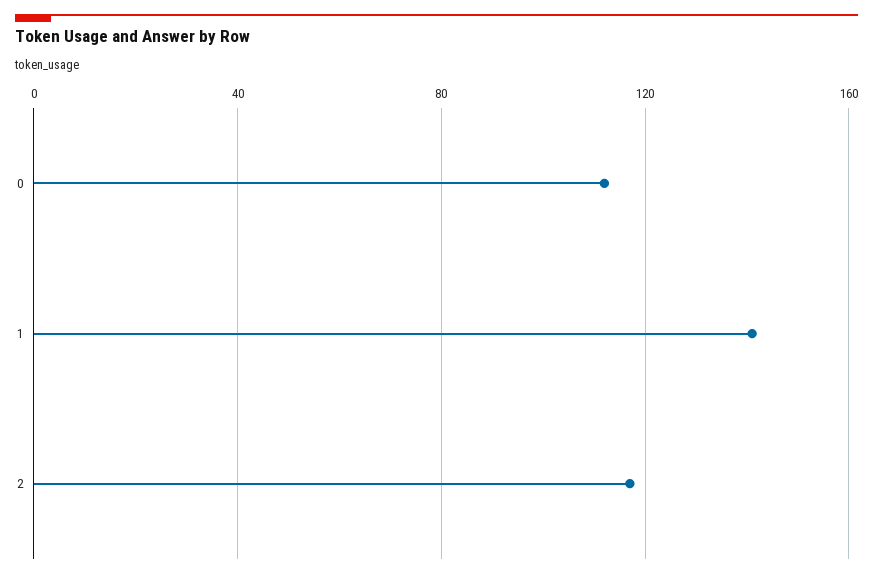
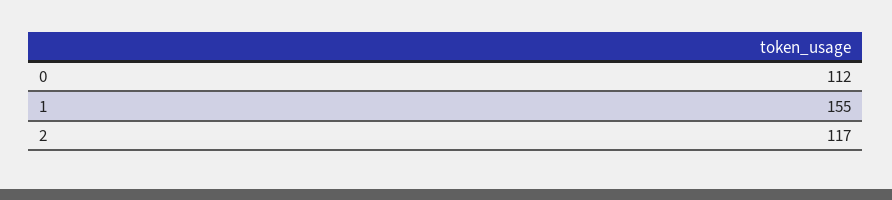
  {
    "0": 112,
-   "1": 140,
+   "1": 155,
    "2": 117
  }

